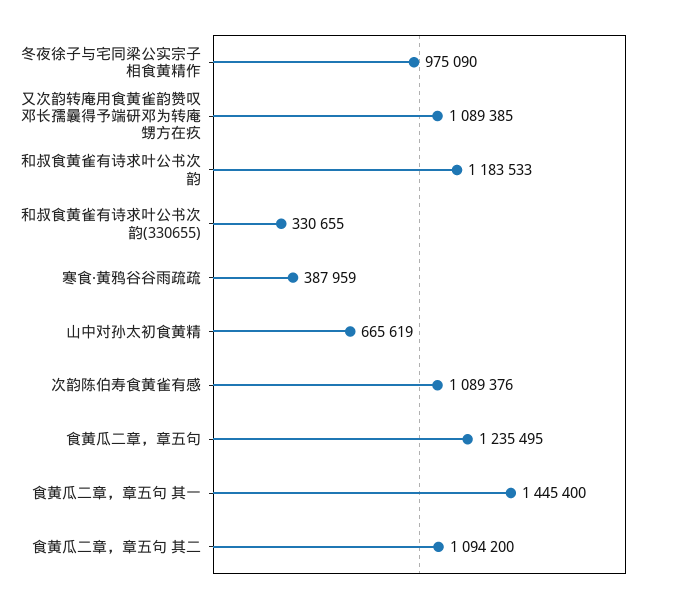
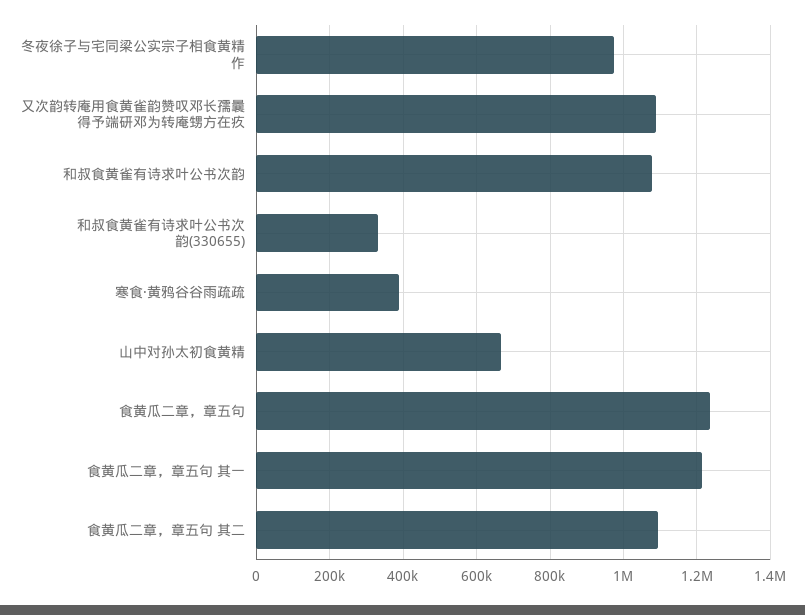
  {
    "冬夜徐子与宅同梁公实宗子相食黄精作": 975090,
    "又次韵转庵用食黄雀韵赞叹邓长孺曩得予端研邓为转庵甥方在疚": 1089385,
-   "和叔食黄雀有诗求叶公书次韵": 1183533,
+   "和叔食黄雀有诗求叶公书次韵": 1080000,
    "和叔食黄雀有诗求叶公书次韵(330655)": 330655,
    "寒食·黄鸦谷谷雨疏疏": 387959,
    "山中对孙太初食黄精": 665619,
-   "次韵陈伯寿食黄雀有感": 1089376,
    "食黄瓜二章，章五句": 1235495,
-   "食黄瓜二章，章五句 其一": 1445400,
+   "食黄瓜二章，章五句 其一": 1220000,
    "食黄瓜二章，章五句 其二": 1094200
  }

